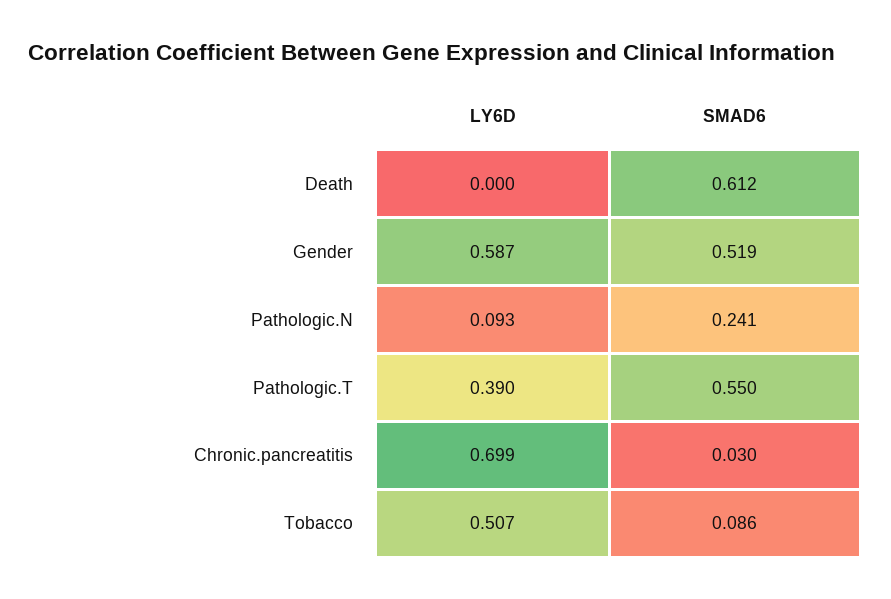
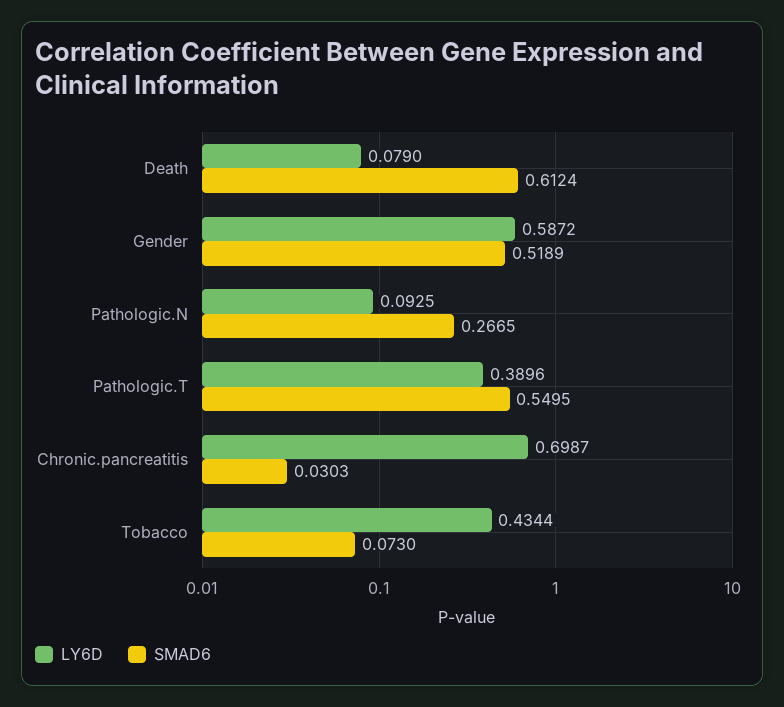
  {
    "LY6D": {
-     "Death": 0,
+     "Death": 0.079,
      "Gender": 0.5872,
      "Pathologic.N": 0.0925,
      "Pathologic.T": 0.3896,
      "Chronic.pancreatitis": 0.6987,
-     "Tobacco": 0.507
+     "Tobacco": 0.4344
    },
    "SMAD6": {
      "Death": 0.6124,
      "Gender": 0.5189,
-     "Pathologic.N": 0.241,
+     "Pathologic.N": 0.2665,
      "Pathologic.T": 0.5495,
      "Chronic.pancreatitis": 0.0303,
-     "Tobacco": 0.086
+     "Tobacco": 0.073
    }
  }

